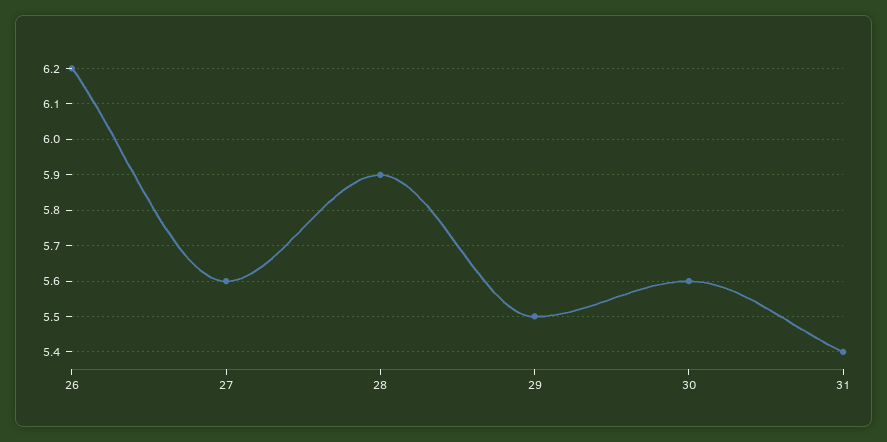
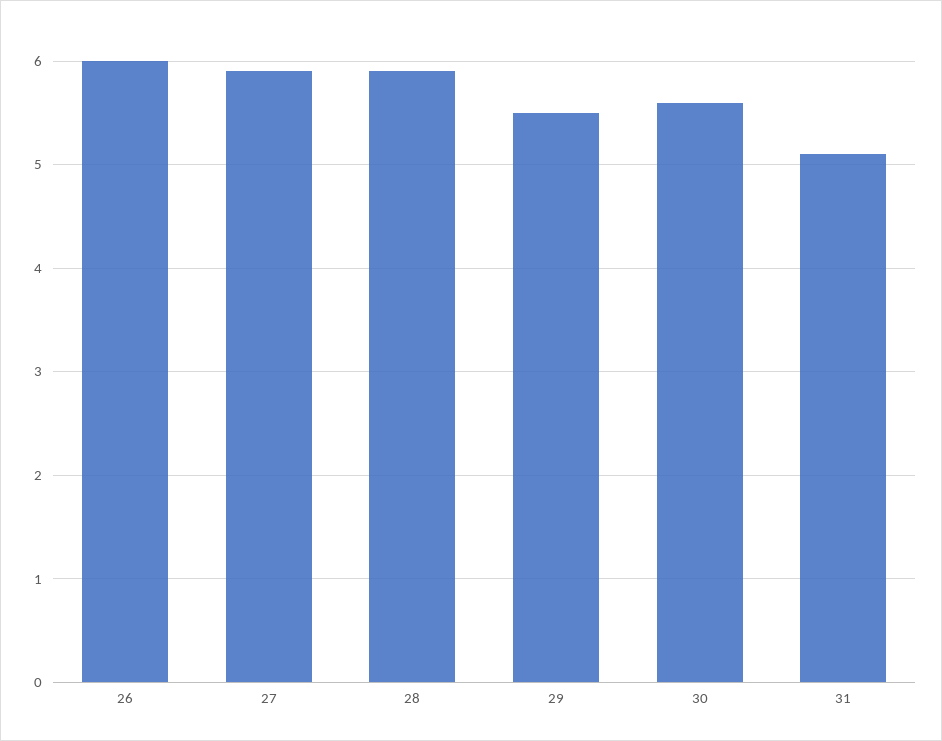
  {
-   "26": 6.2,
+   "26": 6,
-   "27": 5.6,
+   "27": 5.9,
    "28": 5.9,
    "29": 5.5,
    "30": 5.6,
-   "31": 5.4
+   "31": 5.1
  }

